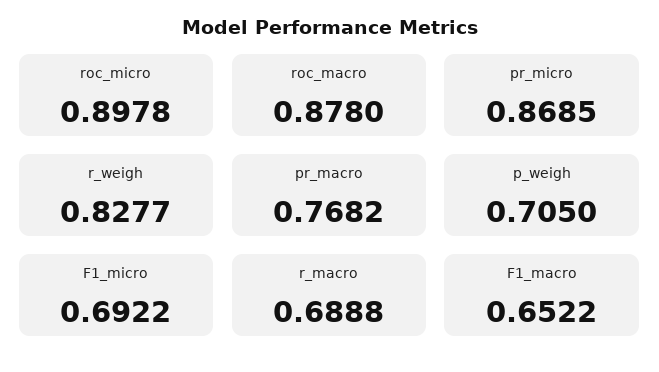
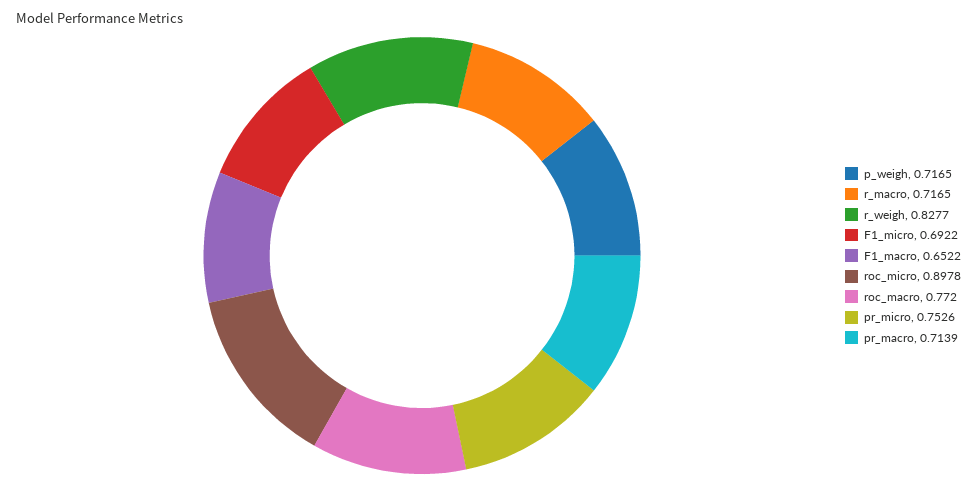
  {
    "roc_micro": 0.8978,
-   "roc_macro": 0.878,
+   "roc_macro": 0.772,
-   "pr_micro": 0.8685,
+   "pr_micro": 0.7526,
    "r_weigh": 0.8277,
-   "pr_macro": 0.7682,
+   "pr_macro": 0.7139,
-   "p_weigh": 0.705,
+   "p_weigh": 0.7165,
    "F1_micro": 0.6922,
-   "r_macro": 0.6888,
+   "r_macro": 0.7165,
    "F1_macro": 0.6522
  }

